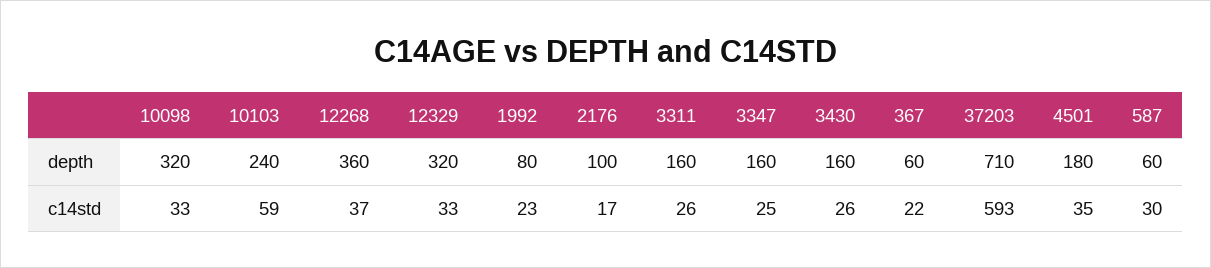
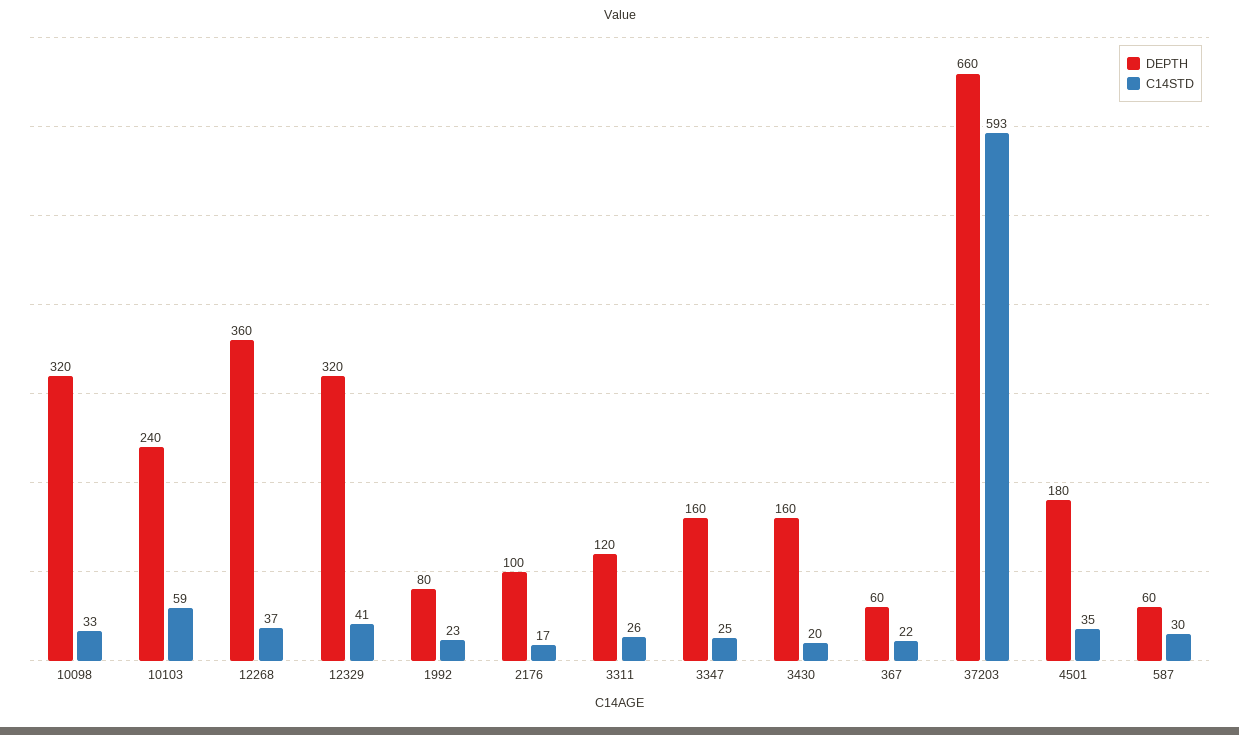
  {
    "depth": {
      "10098": 320,
      "10103": 240,
      "12268": 360,
      "12329": 320,
      "1992": 80,
      "2176": 100,
-     "3311": 160,
+     "3311": 120,
      "3347": 160,
      "3430": 160,
      "367": 60,
-     "37203": 710,
+     "37203": 660,
      "4501": 180,
      "587": 60
    },
    "c14std": {
      "10098": 33,
      "10103": 59,
      "12268": 37,
-     "12329": 33,
+     "12329": 41,
      "1992": 23,
      "2176": 17,
      "3311": 26,
      "3347": 25,
-     "3430": 26,
+     "3430": 20,
      "367": 22,
      "37203": 593,
      "4501": 35,
      "587": 30
    }
  }

